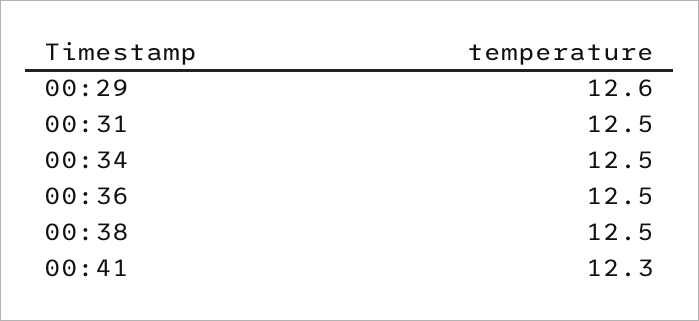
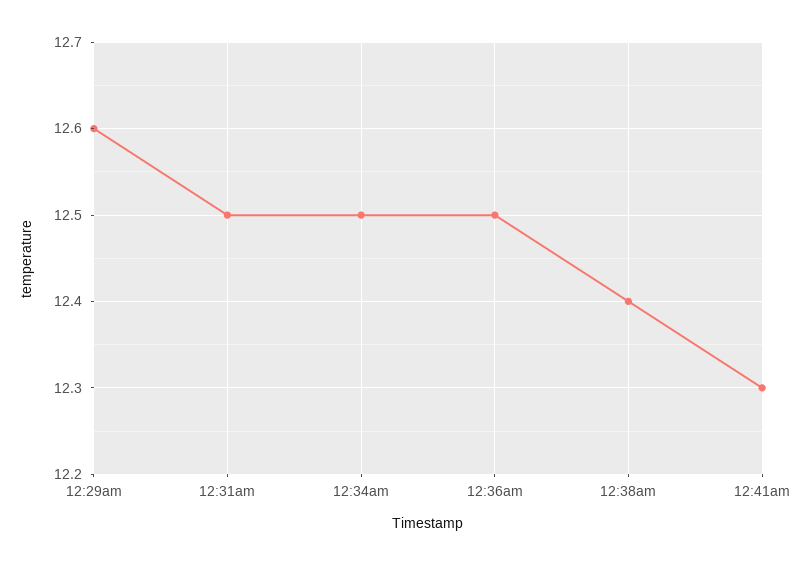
  {
    "00:29": 12.6,
    "00:31": 12.5,
    "00:34": 12.5,
    "00:36": 12.5,
-   "00:38": 12.5,
+   "00:38": 12.4,
    "00:41": 12.3
  }

